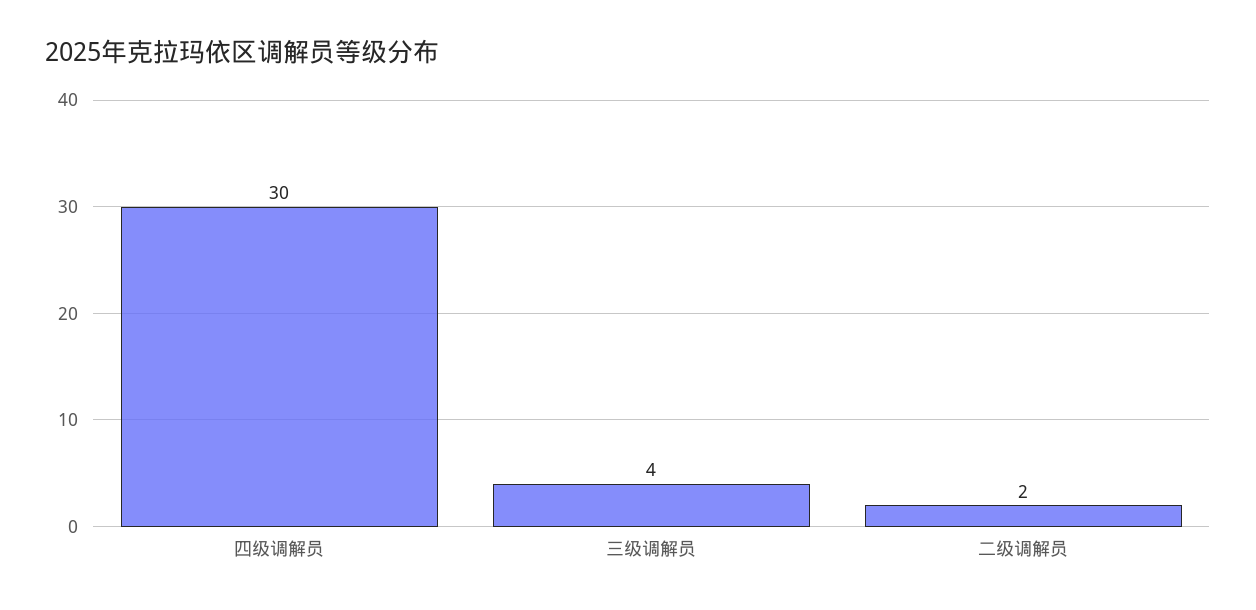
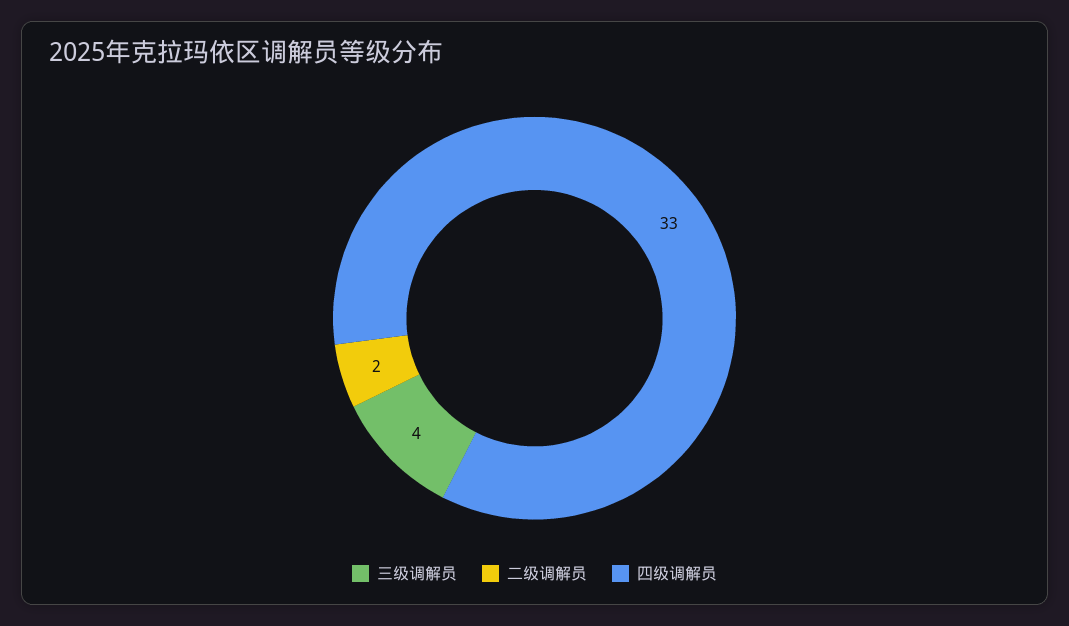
  {
-   "四级调解员": 30,
+   "四级调解员": 33,
    "三级调解员": 4,
    "二级调解员": 2
  }

